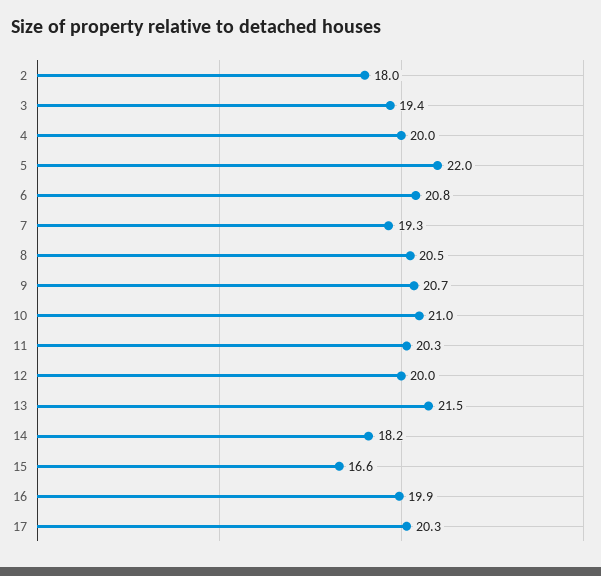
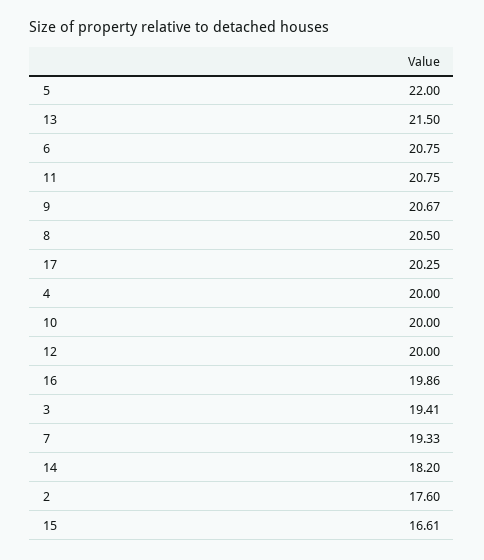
  {
-   "2": 18,
+   "2": 17.6,
    "3": 19.41,
    "4": 20,
    "5": 22,
    "6": 20.75,
    "7": 19.33,
    "8": 20.5,
    "9": 20.67,
-   "10": 21,
+   "10": 20,
-   "11": 20.3,
+   "11": 20.75,
    "12": 20,
    "13": 21.5,
    "14": 18.2,
    "15": 16.61,
    "16": 19.86,
    "17": 20.25
  }

